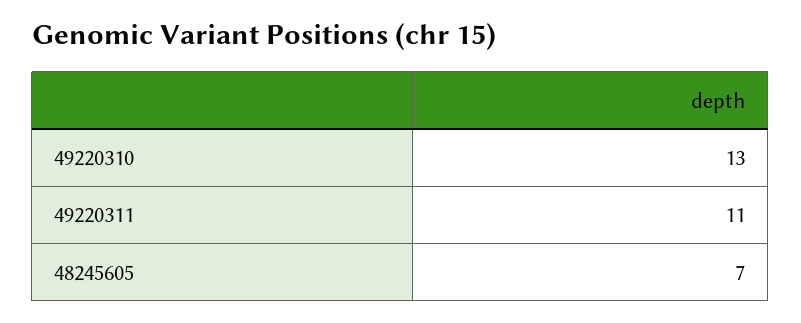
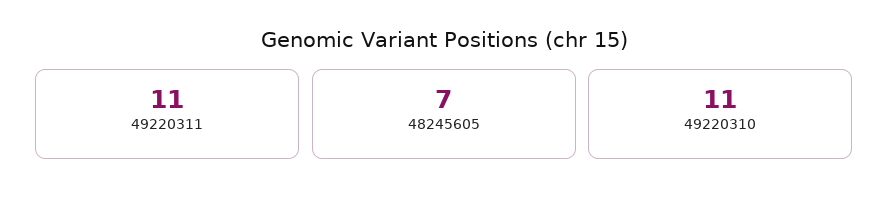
  {
-   "49220310": 13,
+   "49220310": 11,
    "49220311": 11,
    "48245605": 7
  }

